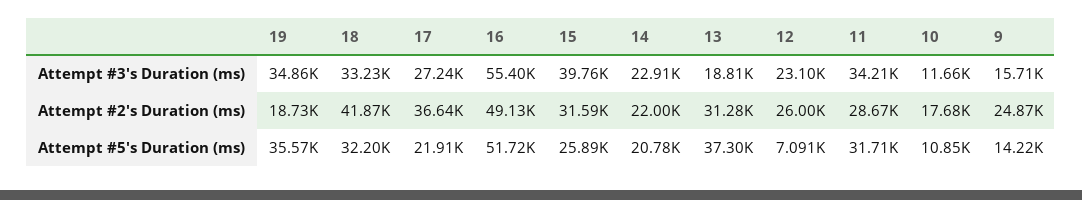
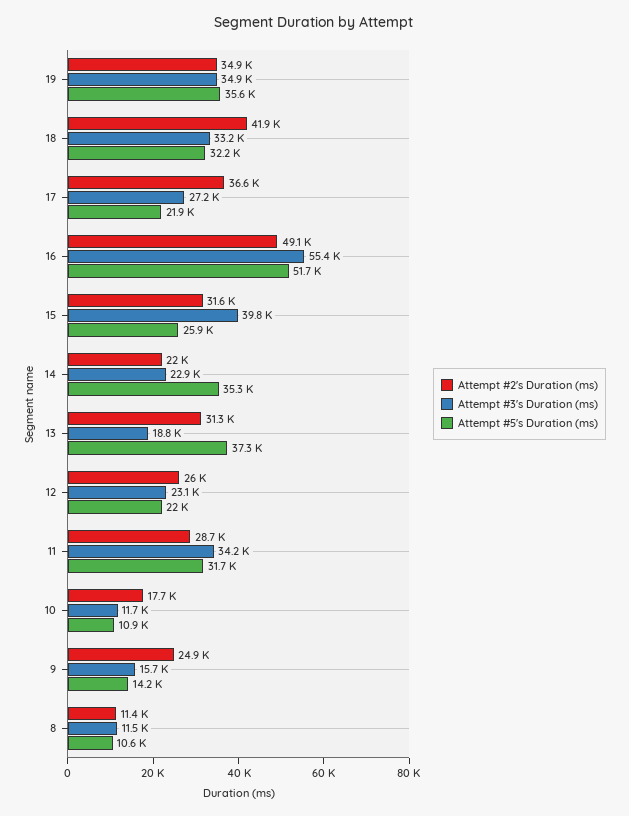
  {
    "Attempt #3's Duration (ms)": {
      "19": 34860,
      "18": 33230,
      "17": 27240,
      "16": 55400,
      "15": 39760,
      "14": 22910,
      "13": 18810,
      "12": 23100,
      "11": 34210,
      "10": 11660,
-     "9": 15710
+     "9": 15710,
+     "8": 11500
    },
    "Attempt #2's Duration (ms)": {
-     "19": 18730,
+     "19": 34900,
      "18": 41870,
      "17": 36640,
      "16": 49130,
      "15": 31590,
      "14": 22000,
      "13": 31280,
      "12": 26000,
      "11": 28670,
      "10": 17680,
-     "9": 24870
+     "9": 24870,
+     "8": 11400
    },
    "Attempt #5's Duration (ms)": {
      "19": 35570,
      "18": 32200,
      "17": 21910,
      "16": 51720,
      "15": 25890,
-     "14": 20780,
+     "14": 35300,
      "13": 37300,
-     "12": 7091,
+     "12": 22000,
      "11": 31710,
      "10": 10850,
-     "9": 14220
+     "9": 14220,
+     "8": 10600
    }
  }

